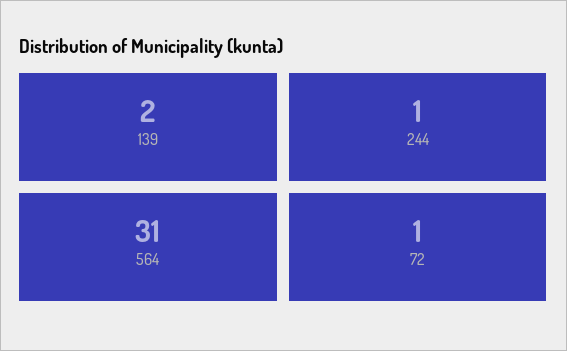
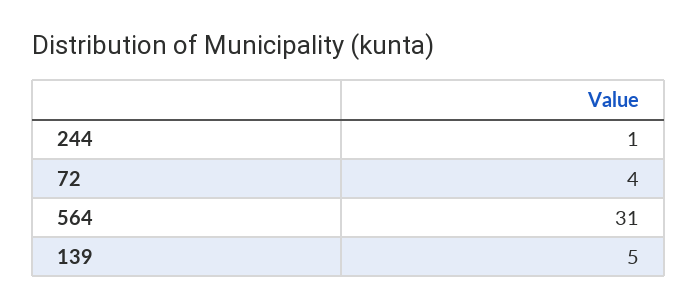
  {
-   "139": 2,
+   "139": 5,
    "244": 1,
    "564": 31,
-   "72": 1
+   "72": 4
  }

